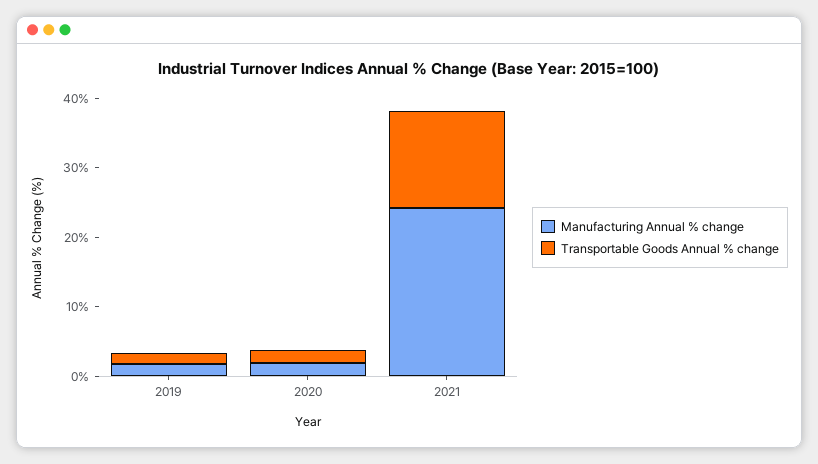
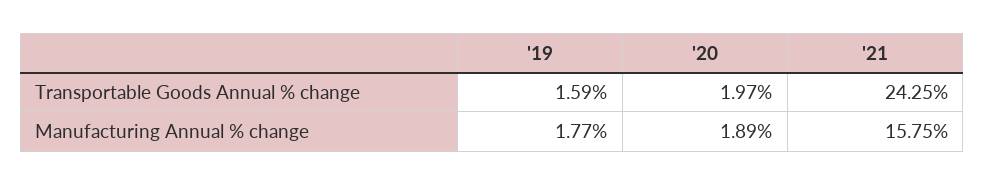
  {
    "Manufacturing Annual % change": {
      "2019": 1.77,
      "2020": 1.89,
-     "2021": 24
+     "2021": 15.75
    },
    "Transportable Goods Annual % change": {
      "2019": 1.59,
      "2020": 1.97,
-     "2021": 14
+     "2021": 24.25
    }
  }

